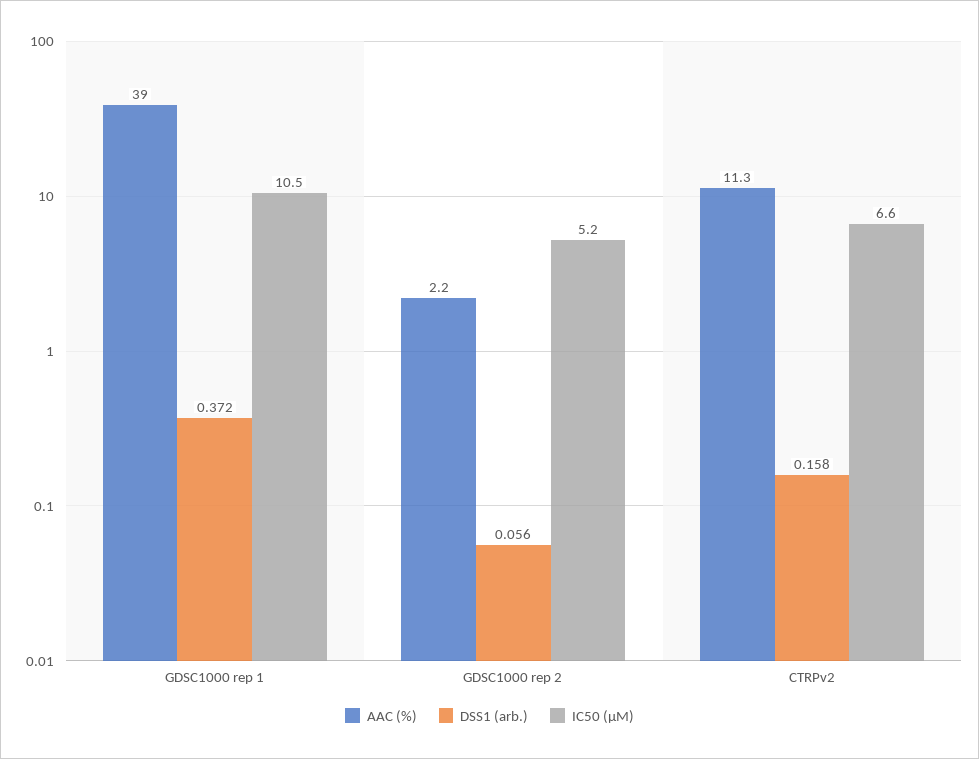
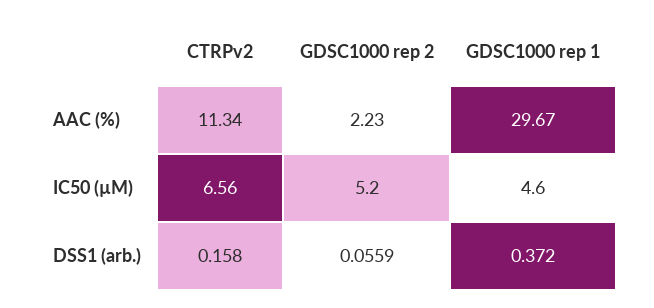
  {
    "AAC (%)": {
-     "GDSC1000 rep 1": 39,
+     "GDSC1000 rep 1": 29.67,
      "GDSC1000 rep 2": 2.23,
      "CTRPv2": 11.34
    },
    "DSS1 (arb.)": {
      "GDSC1000 rep 1": 0.372,
      "GDSC1000 rep 2": 0.0559,
      "CTRPv2": 0.158
    },
    "IC50 (µM)": {
-     "GDSC1000 rep 1": 10.5,
+     "GDSC1000 rep 1": 4.6,
      "GDSC1000 rep 2": 5.2,
      "CTRPv2": 6.56
    }
  }

